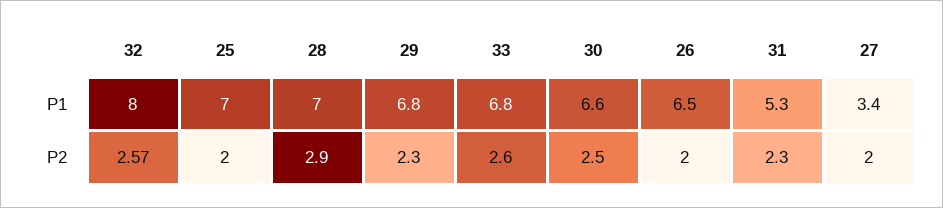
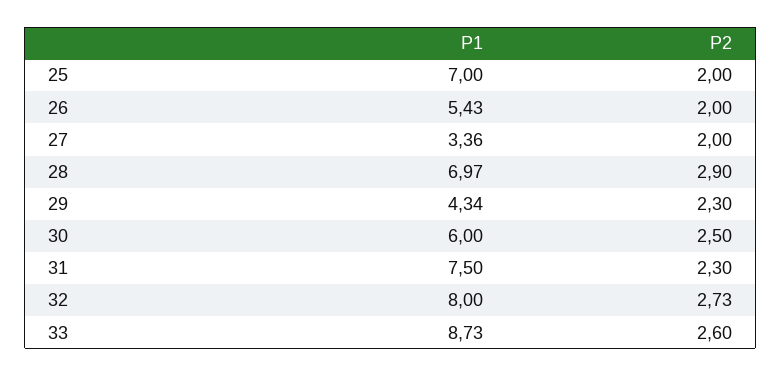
  {
    "32": {
      "P1": 8,
-     "P2": 2.57
+     "P2": 2.73
    },
    "25": {
      "P1": 7,
      "P2": 2
    },
    "28": {
      "P1": 6.97,
      "P2": 2.9
    },
    "29": {
-     "P1": 6.8,
+     "P1": 4.34,
      "P2": 2.3
    },
    "33": {
-     "P1": 6.8,
+     "P1": 8.73,
      "P2": 2.6
    },
    "30": {
-     "P1": 6.6,
+     "P1": 6,
      "P2": 2.5
    },
    "26": {
-     "P1": 6.5,
+     "P1": 5.43,
      "P2": 2
    },
    "31": {
-     "P1": 5.3,
+     "P1": 7.5,
      "P2": 2.3
    },
    "27": {
      "P1": 3.36,
      "P2": 2
    }
  }

